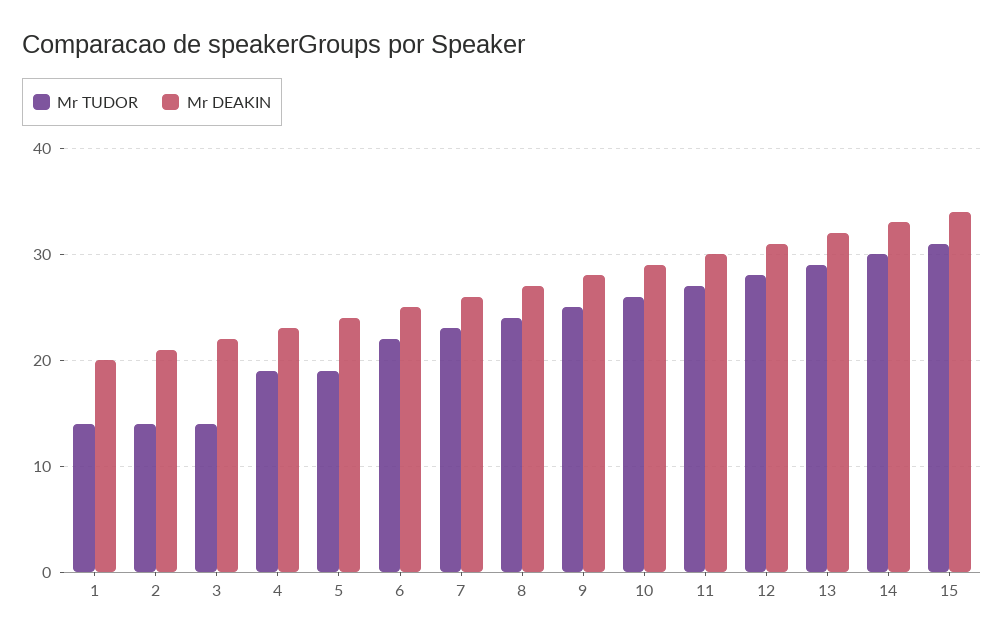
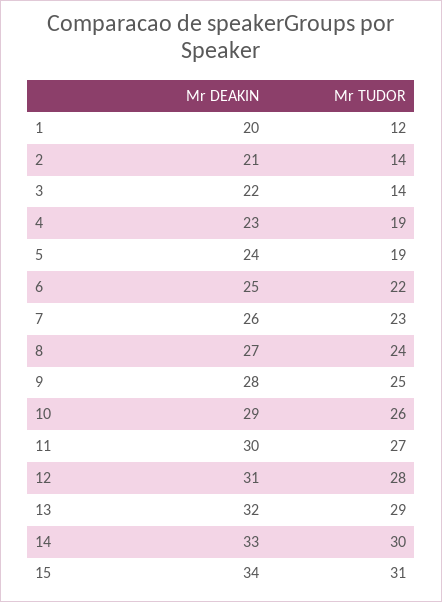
  {
    "Mr TUDOR": {
-     "1": 14,
+     "1": 12,
      "2": 14,
      "3": 14,
      "4": 19,
      "5": 19,
      "6": 22,
      "7": 23,
      "8": 24,
      "9": 25,
      "10": 26,
      "11": 27,
      "12": 28,
      "13": 29,
      "14": 30,
      "15": 31
    },
    "Mr DEAKIN": {
      "1": 20,
      "2": 21,
      "3": 22,
      "4": 23,
      "5": 24,
      "6": 25,
      "7": 26,
      "8": 27,
      "9": 28,
      "10": 29,
      "11": 30,
      "12": 31,
      "13": 32,
      "14": 33,
      "15": 34
    }
  }

